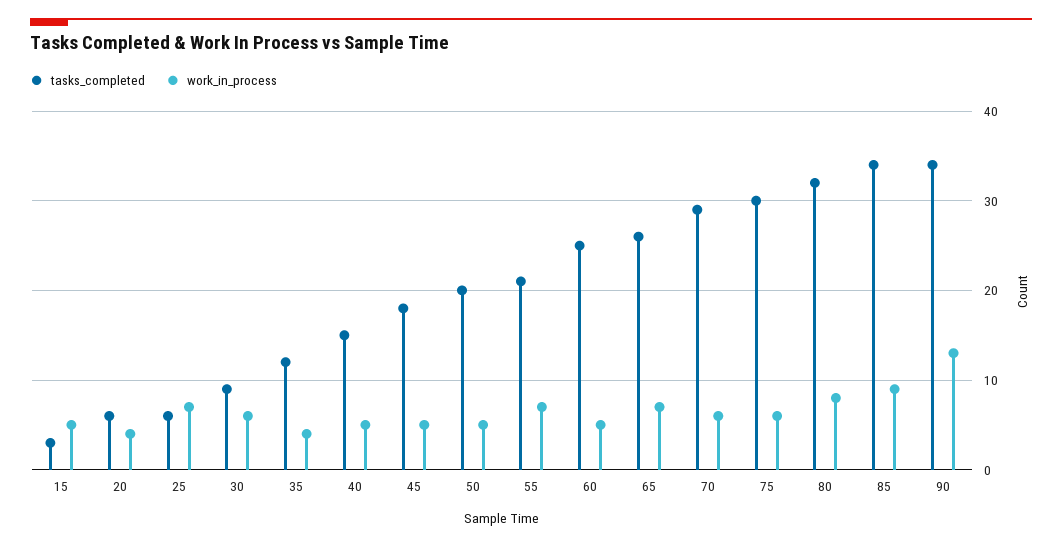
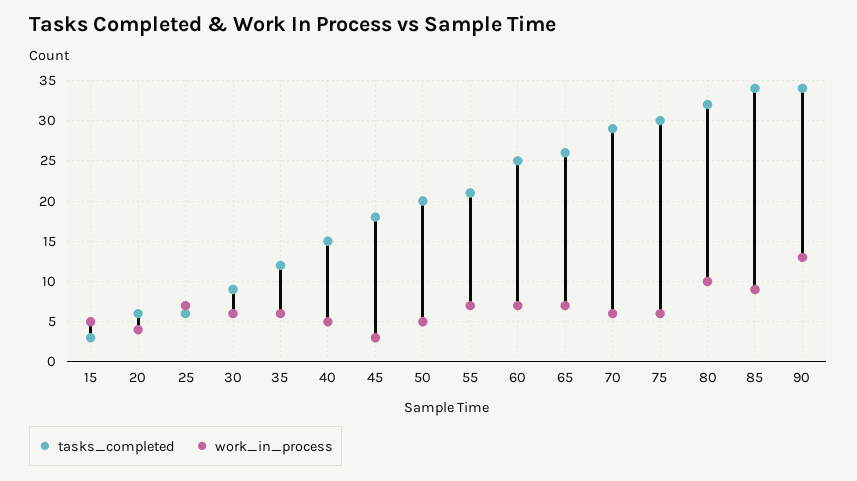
  {
    "tasks_completed": {
      "15": 3,
      "20": 6,
      "25": 6,
      "30": 9,
      "35": 12,
      "40": 15,
      "45": 18,
      "50": 20,
      "55": 21,
      "60": 25,
      "65": 26,
      "70": 29,
      "75": 30,
      "80": 32,
      "85": 34,
      "90": 34
    },
    "work_in_process": {
      "15": 5,
      "20": 4,
      "25": 7,
      "30": 6,
-     "35": 4,
+     "35": 6,
      "40": 5,
-     "45": 5,
+     "45": 3,
      "50": 5,
      "55": 7,
-     "60": 5,
+     "60": 7,
      "65": 7,
      "70": 6,
      "75": 6,
-     "80": 8,
+     "80": 10,
      "85": 9,
      "90": 13
    }
  }

